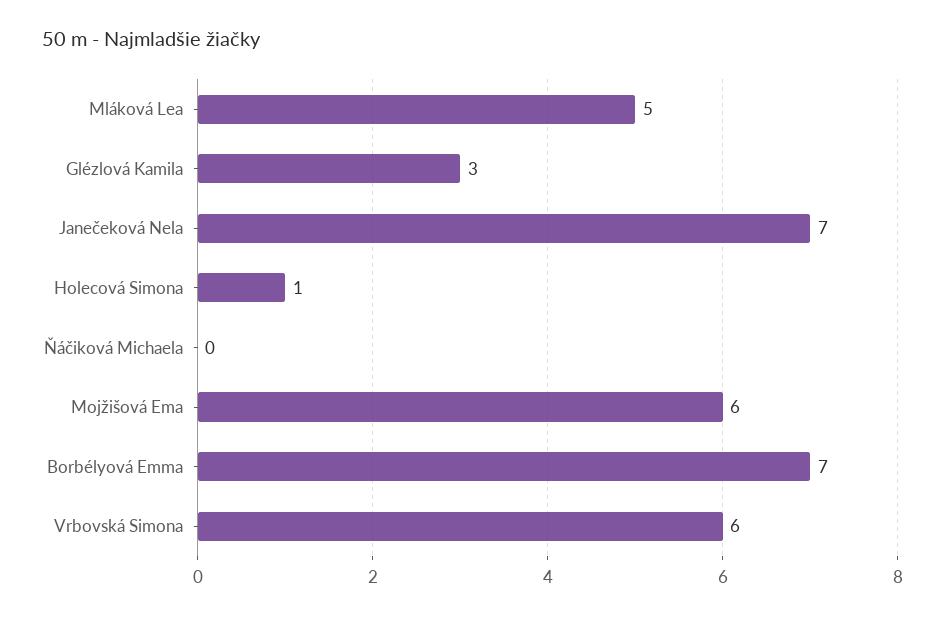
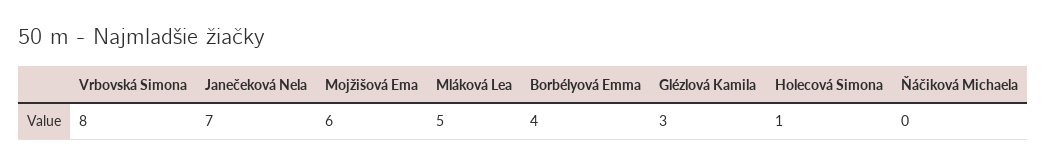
  {
    "Mláková Lea": 5,
    "Glézlová Kamila": 3,
    "Janečeková Nela": 7,
    "Holecová Simona": 1,
    "Ňáčiková Michaela": 0,
    "Mojžišová Ema": 6,
-   "Borbélyová Emma": 7,
+   "Borbélyová Emma": 4,
-   "Vrbovská Simona": 6
+   "Vrbovská Simona": 8
  }

